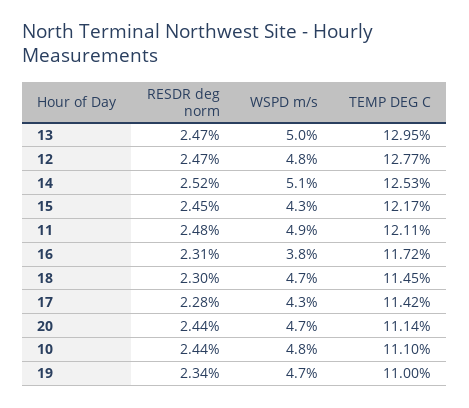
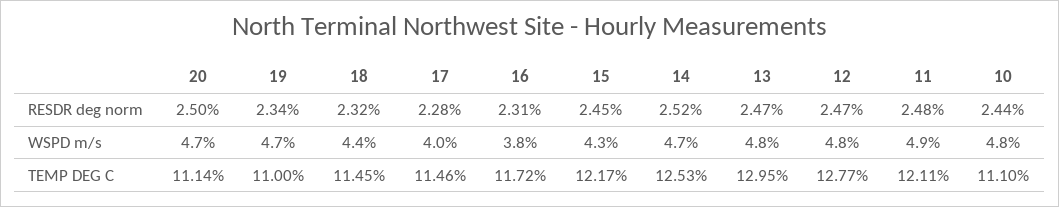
  {
    "RESDR deg norm": {
      "13": 2.47,
      "12": 2.47,
      "14": 2.52,
      "15": 2.45,
      "11": 2.48,
      "16": 2.31,
-     "18": 2.3,
+     "18": 2.32,
      "17": 2.28,
-     "20": 2.44,
+     "20": 2.5,
      "10": 2.44,
      "19": 2.34
    },
    "WSPD m/s": {
-     "13": 5,
+     "13": 4.8,
      "12": 4.8,
-     "14": 5.1,
+     "14": 4.7,
      "15": 4.3,
      "11": 4.9,
      "16": 3.8,
-     "18": 4.7,
+     "18": 4.4,
-     "17": 4.3,
+     "17": 4,
      "20": 4.7,
      "10": 4.8,
      "19": 4.7
    },
    "TEMP DEG C": {
      "13": 12.95,
      "12": 12.77,
      "14": 12.53,
      "15": 12.17,
      "11": 12.11,
      "16": 11.72,
      "18": 11.45,
-     "17": 11.42,
+     "17": 11.46,
      "20": 11.14,
      "10": 11.1,
      "19": 11
    }
  }

